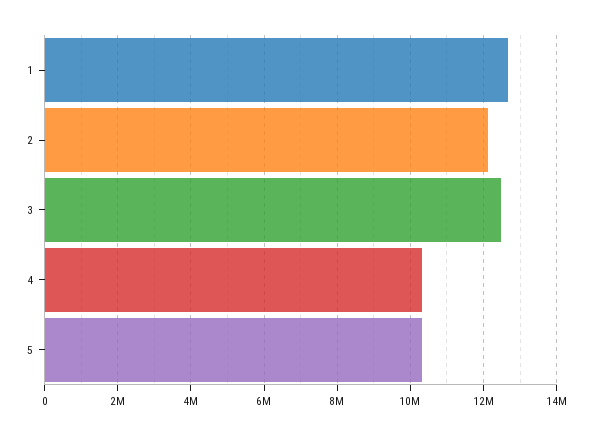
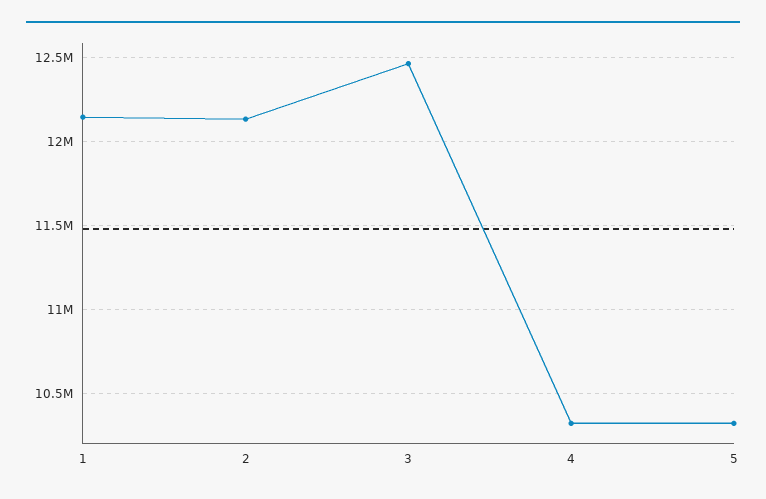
  {
-   "1": 12600000,
+   "1": 12150000,
    "2": 12150000,
    "3": 12450000,
    "4": 10300000,
    "5": 10300000
  }

